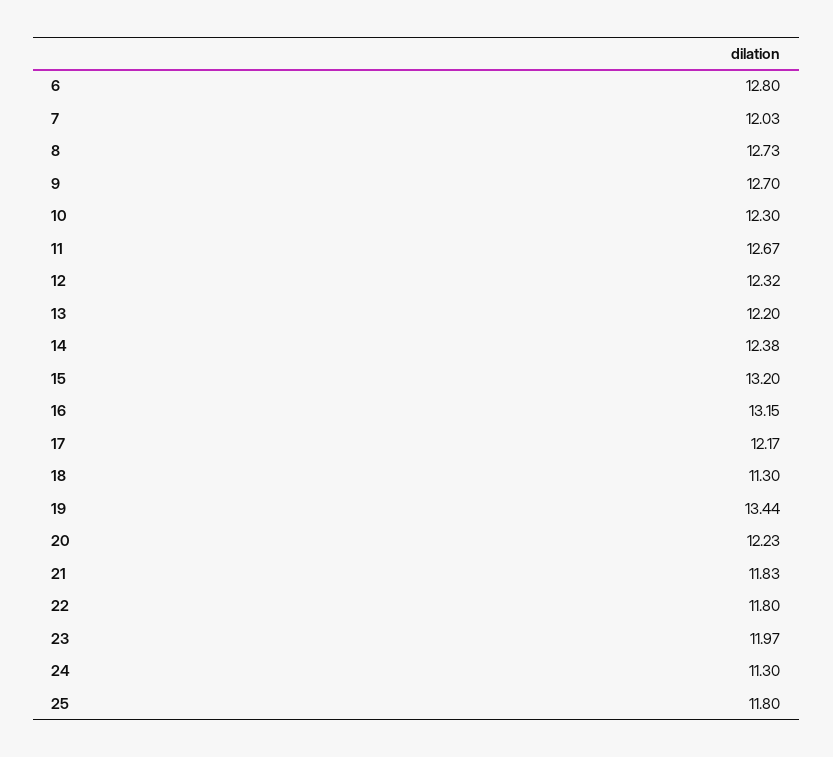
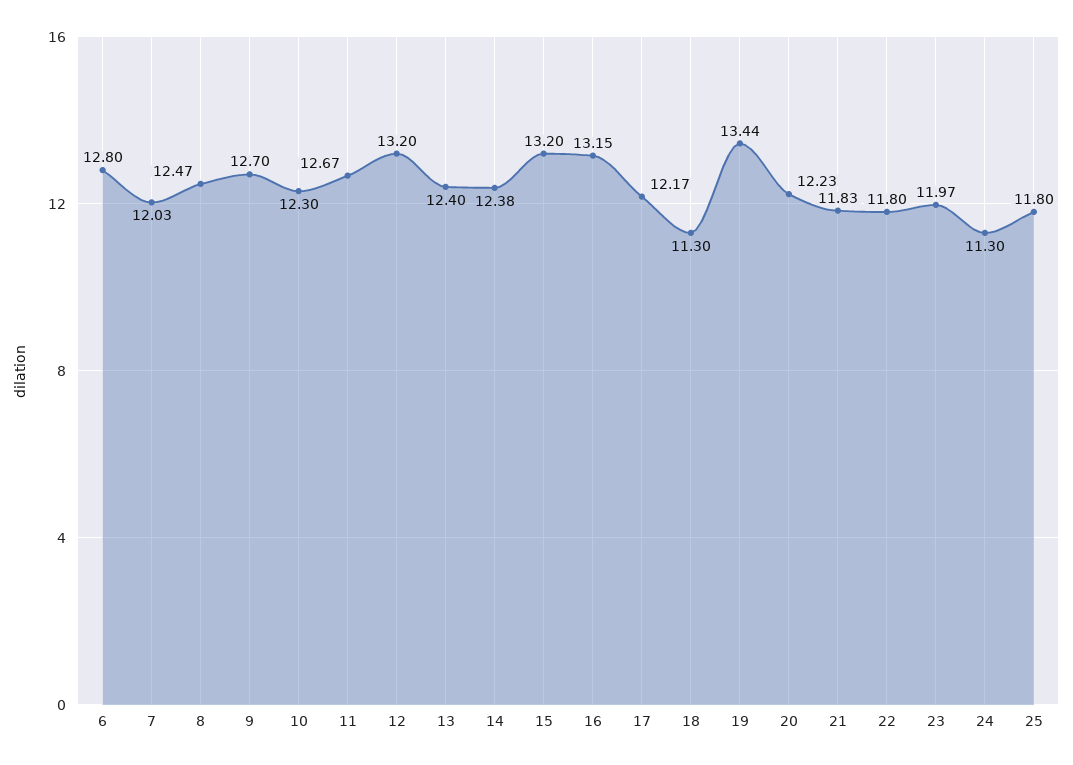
  {
    "6": 12.8,
    "7": 12.03,
-   "8": 12.73,
+   "8": 12.47,
    "9": 12.7,
    "10": 12.3,
    "11": 12.67,
-   "12": 12.32,
+   "12": 13.2,
-   "13": 12.2,
+   "13": 12.4,
    "14": 12.38,
    "15": 13.2,
    "16": 13.15,
    "17": 12.17,
    "18": 11.3,
    "19": 13.44,
    "20": 12.23,
    "21": 11.83,
    "22": 11.8,
    "23": 11.97,
    "24": 11.3,
    "25": 11.8
  }

